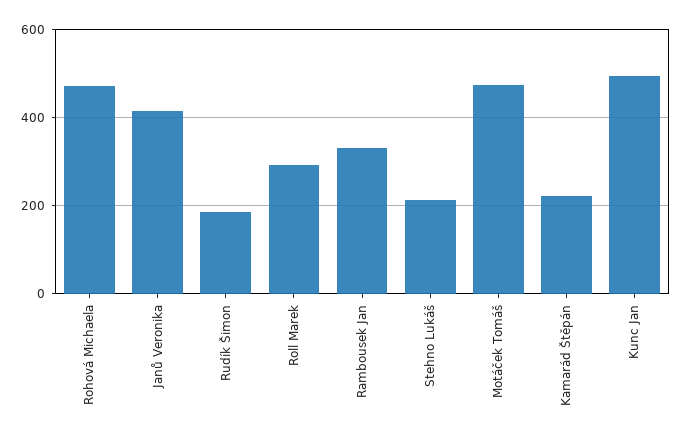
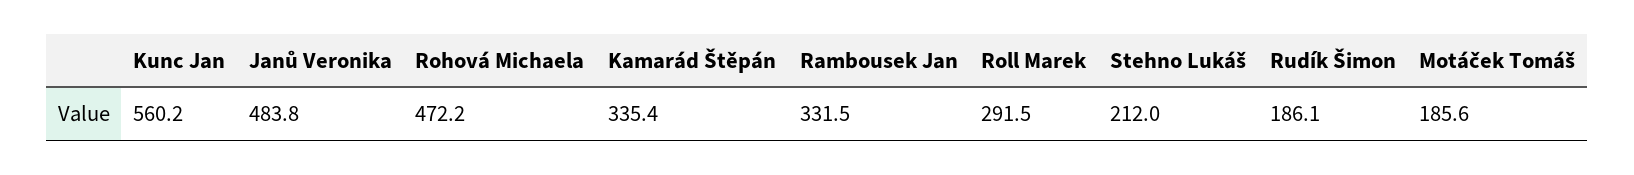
  {
    "Rohová Michaela": 472.2,
-   "Janů Veronika": 420,
+   "Janů Veronika": 483.8,
    "Rudík Šimon": 186.1,
    "Roll Marek": 291.5,
    "Rambousek Jan": 331.5,
    "Stehno Lukáš": 212,
-   "Motáček Tomáš": 480,
+   "Motáček Tomáš": 185.6,
-   "Kamarád Štěpán": 220,
+   "Kamarád Štěpán": 335.4,
-   "Kunc Jan": 500
+   "Kunc Jan": 560.2
  }

